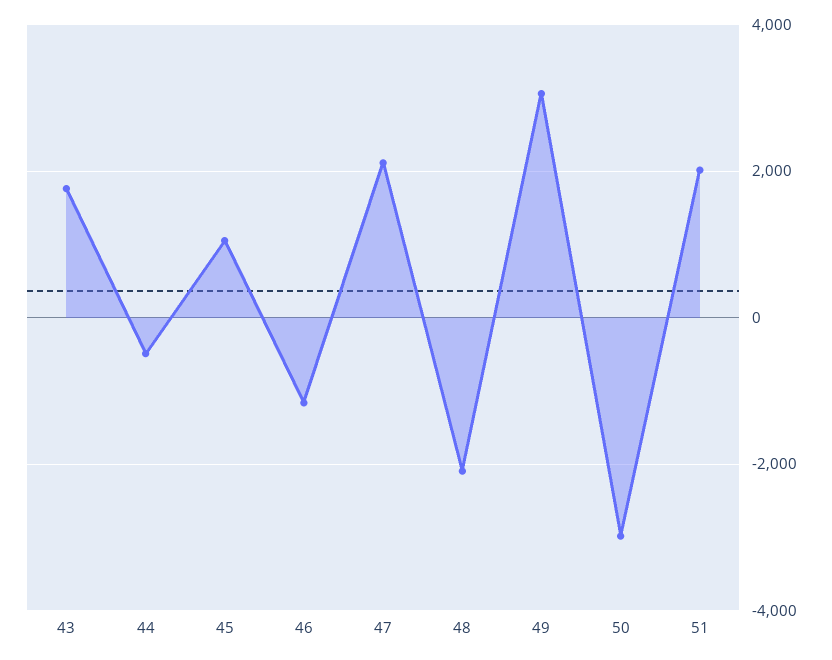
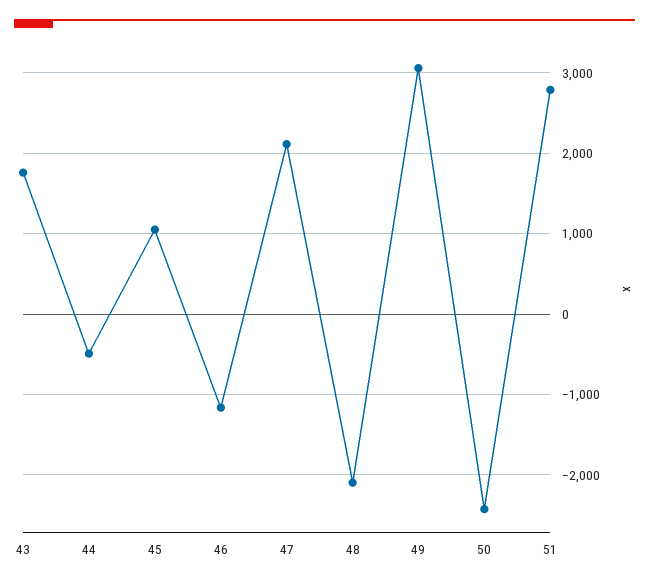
  {
    "43": 1800,
    "44": -500,
    "45": 1100,
    "46": -1200,
    "47": 2100,
    "48": -2100,
    "49": 3100,
-   "50": -3000,
+   "50": -2400,
-   "51": 2000
+   "51": 2800
  }

